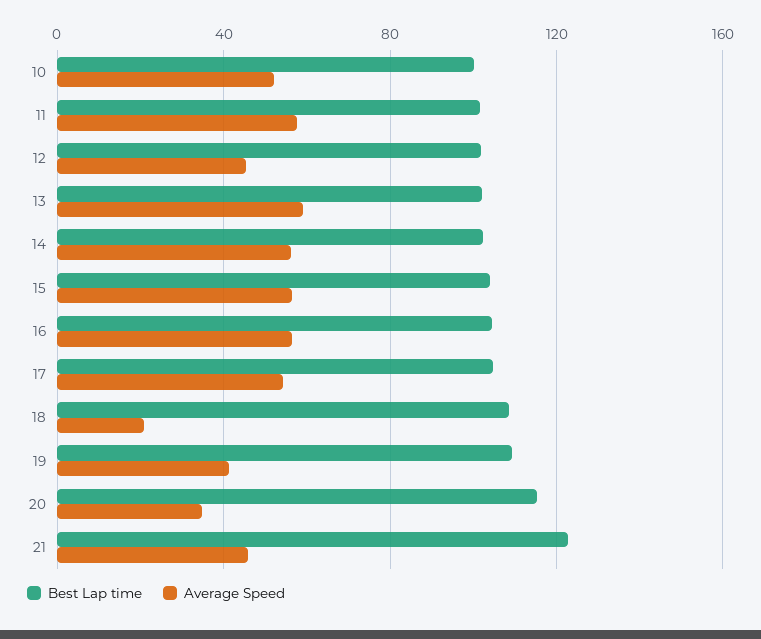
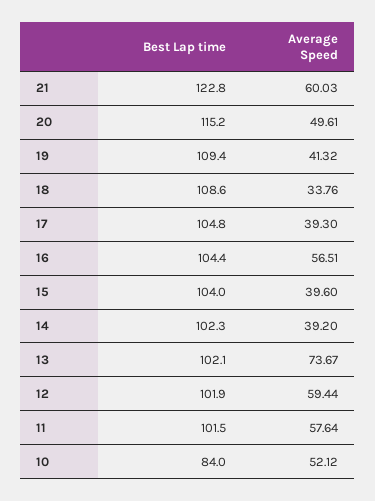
  {
    "Best Lap time": {
-     "10": 100,
+     "10": 84,
      "11": 101.5,
      "12": 101.9,
      "13": 102.1,
      "14": 102.3,
      "15": 104,
      "16": 104.4,
      "17": 104.8,
      "18": 108.6,
      "19": 109.4,
      "20": 115.2,
      "21": 122.8
    },
    "Average Speed": {
      "10": 52.12,
      "11": 57.64,
-     "12": 45,
+     "12": 59.44,
-     "13": 60,
+     "13": 73.67,
-     "14": 55,
+     "14": 39.2,
-     "15": 55,
+     "15": 39.6,
      "16": 56.51,
-     "17": 55,
+     "17": 39.3,
-     "18": 20,
+     "18": 33.76,
      "19": 41.32,
-     "20": 35,
+     "20": 49.61,
-     "21": 45
+     "21": 60.03
    }
  }

